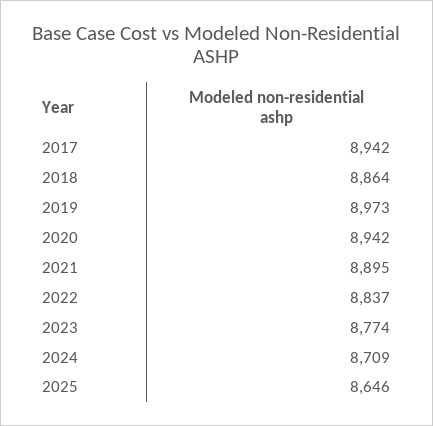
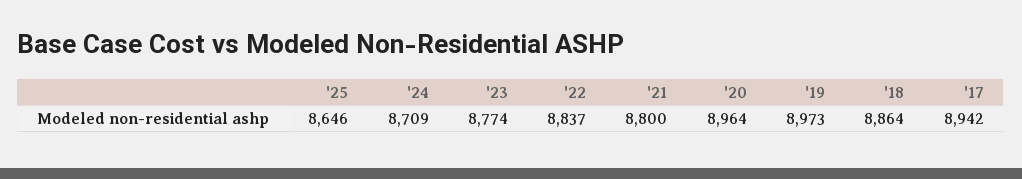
  {
    "2017": 8942,
    "2018": 8864,
    "2019": 8973,
-   "2020": 8942,
+   "2020": 8964,
-   "2021": 8895,
+   "2021": 8800,
    "2022": 8837,
    "2023": 8774,
    "2024": 8709,
    "2025": 8646
  }

